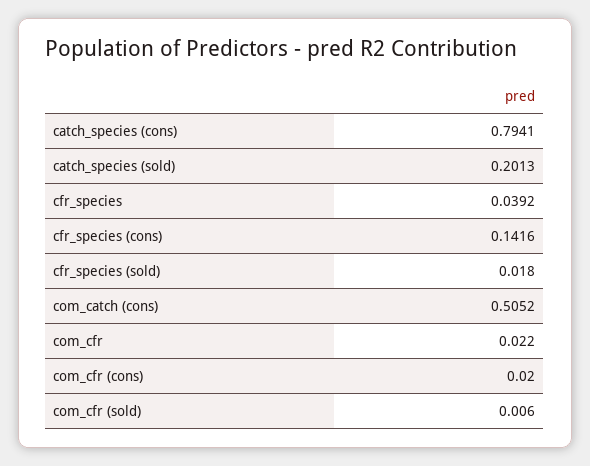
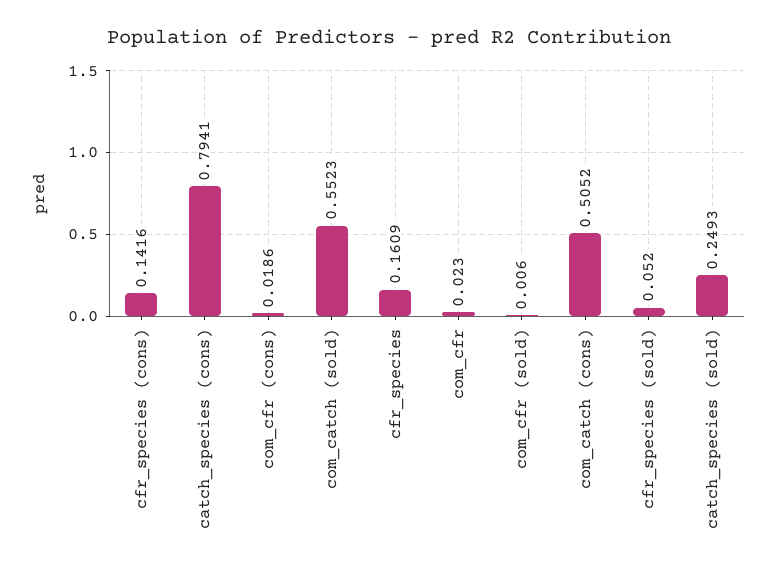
  {
    "catch_species (cons)": 0.7941,
-   "catch_species (sold)": 0.2013,
+   "catch_species (sold)": 0.2493,
-   "cfr_species": 0.0392,
+   "cfr_species": 0.1609,
    "cfr_species (cons)": 0.1416,
-   "cfr_species (sold)": 0.018,
+   "cfr_species (sold)": 0.052,
    "com_catch (cons)": 0.5052,
-   "com_cfr": 0.022,
+   "com_cfr": 0.023,
-   "com_cfr (cons)": 0.02,
+   "com_cfr (cons)": 0.0186,
-   "com_cfr (sold)": 0.006
+   "com_cfr (sold)": 0.006,
+   "com_catch (sold)": 0.5523
  }

